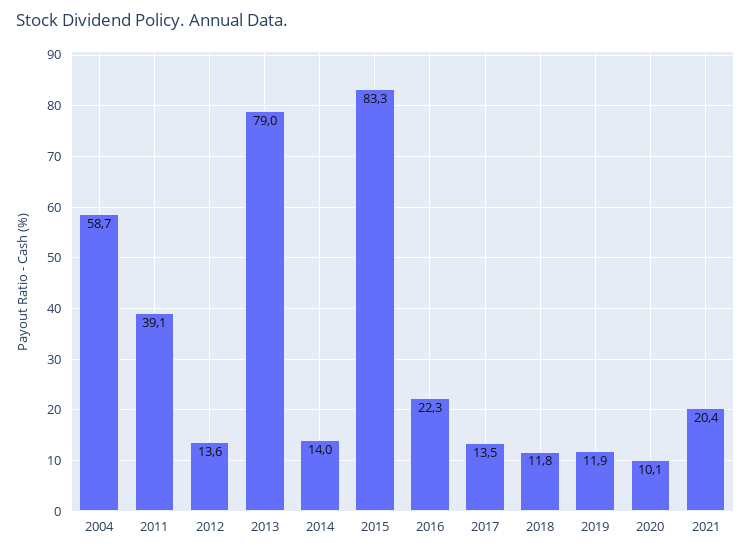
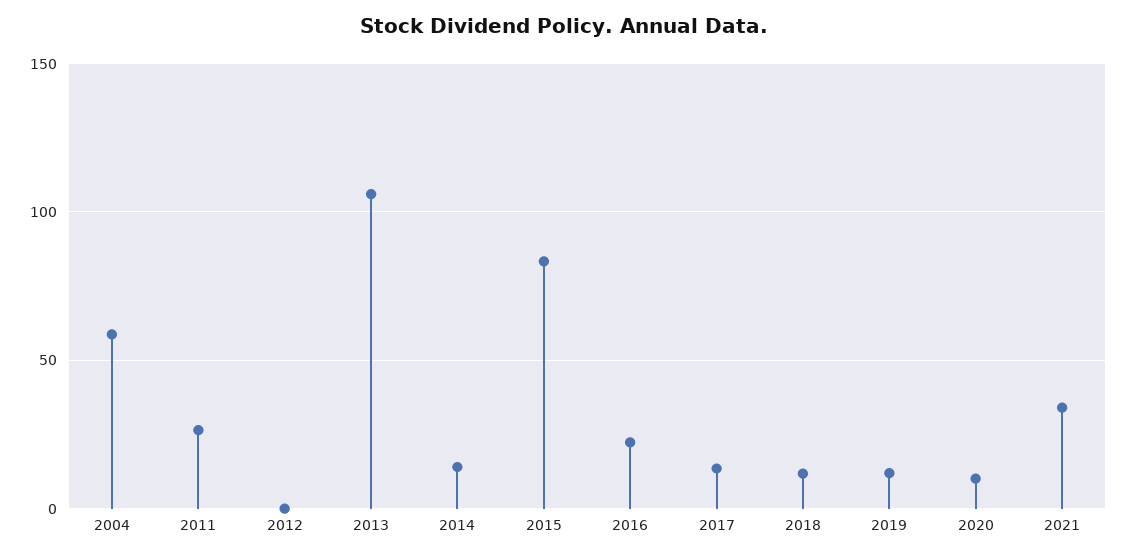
  {
    "2004": 58.7,
-   "2011": 39.1,
+   "2011": 25,
-   "2012": 13.6,
+   "2012": 0,
-   "2013": 79,
+   "2013": 105,
    "2014": 14,
    "2015": 83.3,
    "2016": 22.3,
    "2017": 13.5,
    "2018": 11.8,
    "2019": 11.9,
    "2020": 10.1,
-   "2021": 20.4
+   "2021": 35
  }

